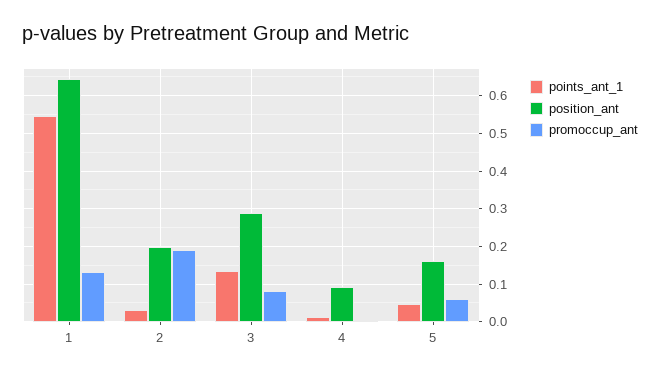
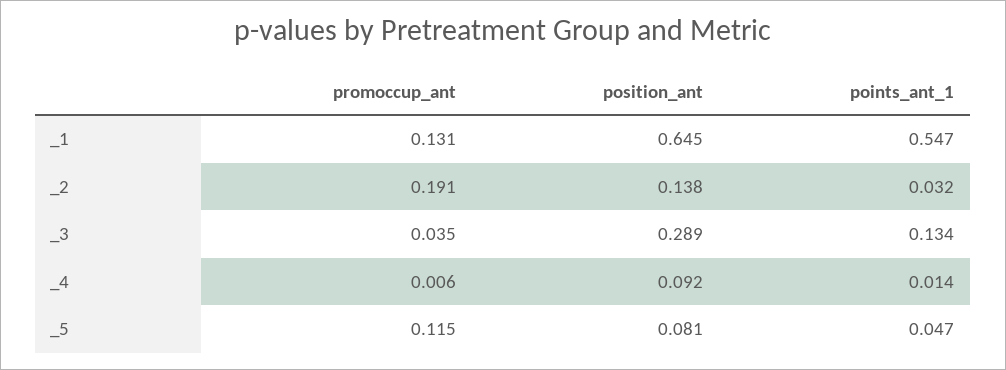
  {
    "points_ant_1": {
      "1": 0.547,
      "2": 0.032,
      "3": 0.134,
      "4": 0.014,
      "5": 0.047
    },
    "position_ant": {
      "1": 0.645,
-     "2": 0.2,
+     "2": 0.138,
      "3": 0.289,
      "4": 0.092,
-     "5": 0.16
+     "5": 0.081
    },
    "promoccup_ant": {
      "1": 0.131,
      "2": 0.191,
-     "3": 0.08,
+     "3": 0.035,
      "4": 0.006,
-     "5": 0.06
+     "5": 0.115
    }
  }

